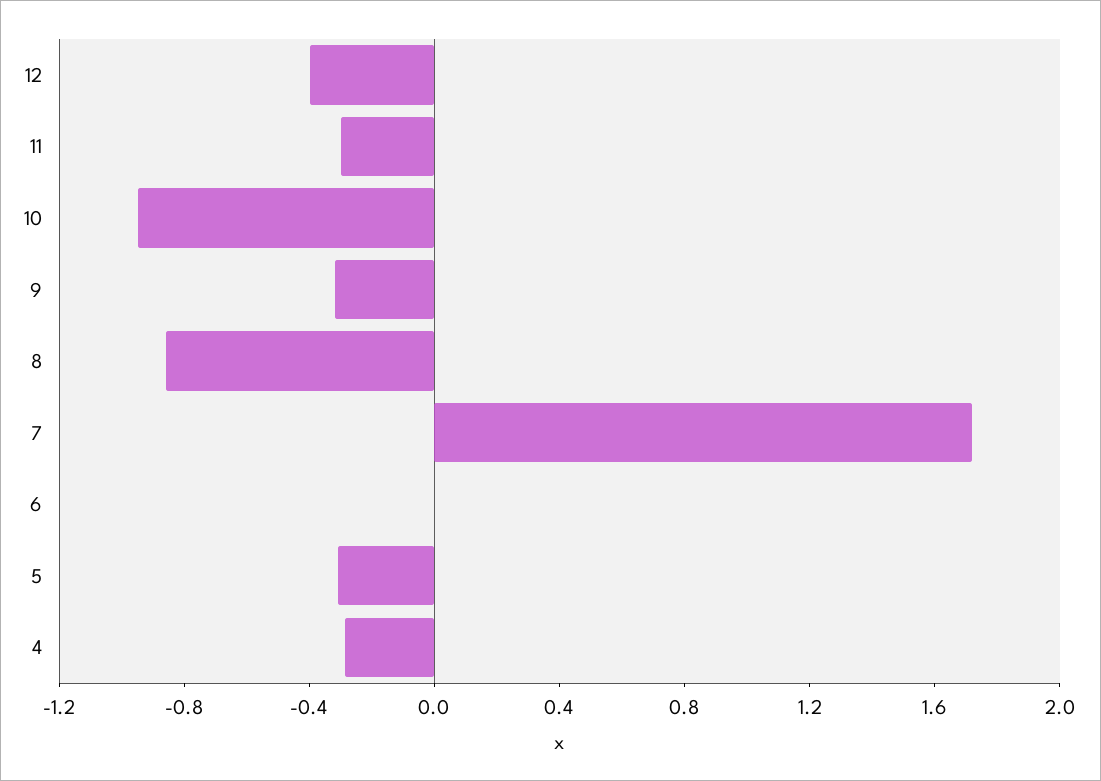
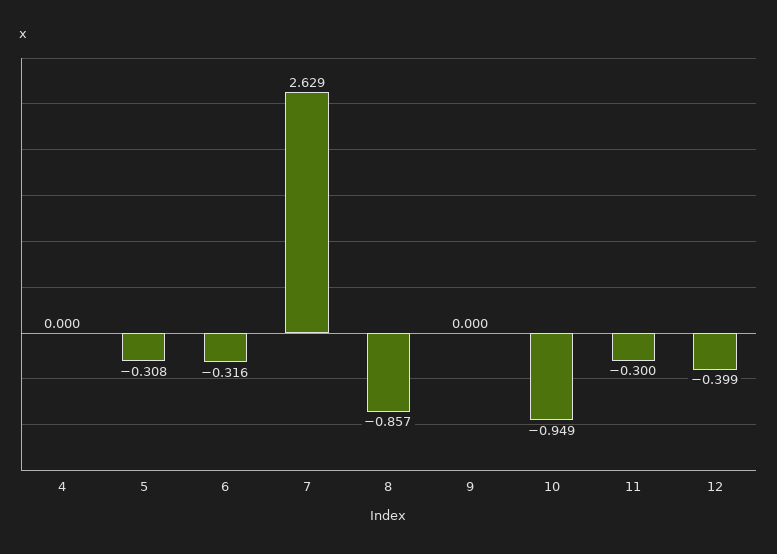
  {
    "12": -0.399,
    "11": -0.3,
    "10": -0.949,
-   "9": -0.3,
+   "9": 0,
    "8": -0.857,
-   "7": 1.7,
+   "7": 2.629,
-   "6": 0,
+   "6": -0.316,
    "5": -0.308,
-   "4": -0.3
+   "4": 0
  }

